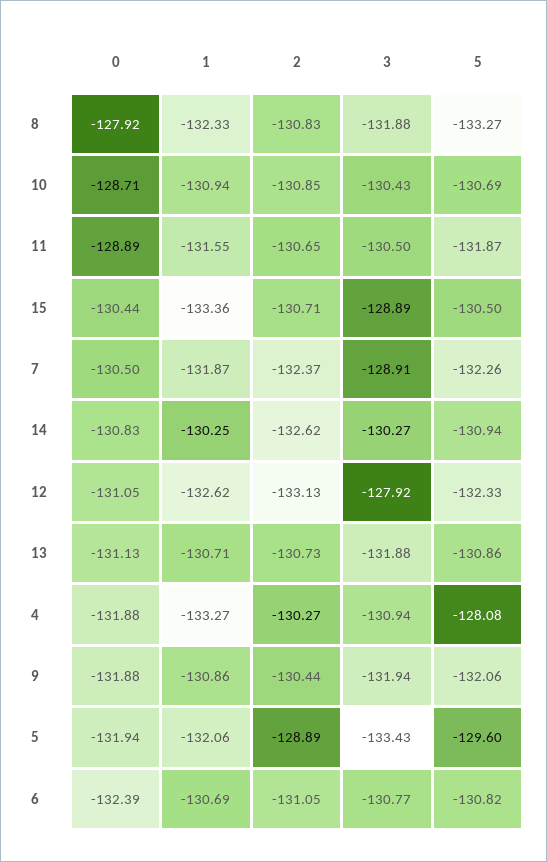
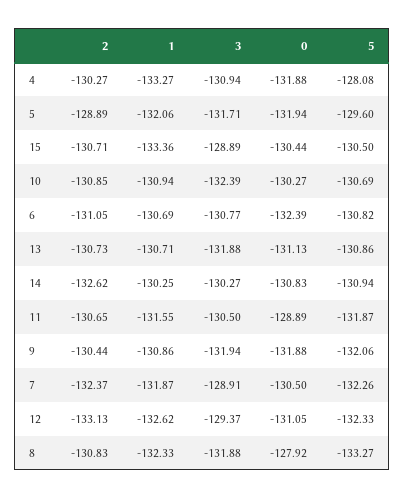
  {
    "0": {
      "8": -127.92,
-     "10": -128.71,
+     "10": -130.27,
      "11": -128.89,
      "15": -130.44,
      "7": -130.5,
      "14": -130.83,
      "12": -131.05,
      "13": -131.13,
      "4": -131.88,
      "9": -131.88,
      "5": -131.94,
      "6": -132.39
    },
    "1": {
      "8": -132.33,
      "10": -130.94,
      "11": -131.55,
      "15": -133.36,
      "7": -131.87,
      "14": -130.25,
      "12": -132.62,
      "13": -130.71,
      "4": -133.27,
      "9": -130.86,
      "5": -132.06,
      "6": -130.69
    },
    "2": {
      "8": -130.83,
      "10": -130.85,
      "11": -130.65,
      "15": -130.71,
      "7": -132.37,
      "14": -132.62,
      "12": -133.13,
      "13": -130.73,
      "4": -130.27,
      "9": -130.44,
      "5": -128.89,
      "6": -131.05
    },
    "3": {
      "8": -131.88,
-     "10": -130.43,
+     "10": -132.39,
      "11": -130.5,
      "15": -128.89,
      "7": -128.91,
      "14": -130.27,
-     "12": -127.92,
+     "12": -129.37,
      "13": -131.88,
      "4": -130.94,
      "9": -131.94,
-     "5": -133.43,
+     "5": -131.71,
      "6": -130.77
    },
    "5": {
      "8": -133.27,
      "10": -130.69,
      "11": -131.87,
      "15": -130.5,
      "7": -132.26,
      "14": -130.94,
      "12": -132.33,
      "13": -130.86,
      "4": -128.08,
      "9": -132.06,
      "5": -129.6,
      "6": -130.82
    }
  }

